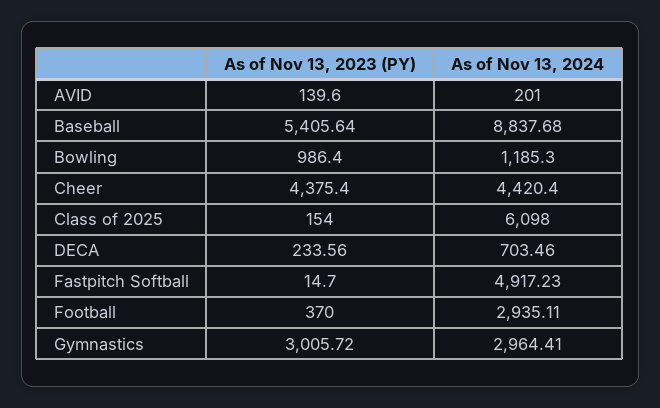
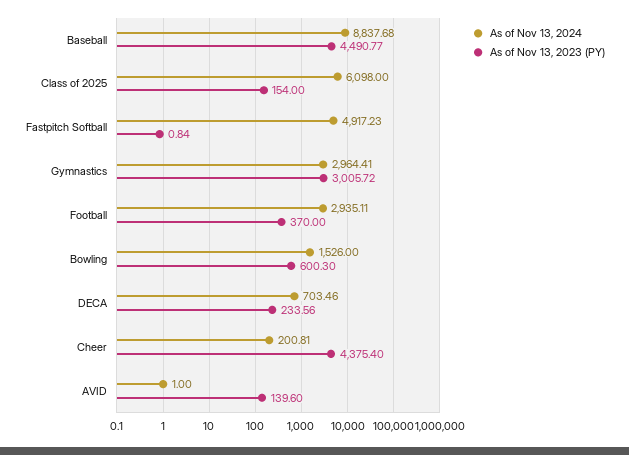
  {
    "As of Nov 13, 2023 (PY)": {
      "AVID": 139.6,
-     "Baseball": 5405.64,
+     "Baseball": 4490.77,
-     "Bowling": 986.4,
+     "Bowling": 600.3,
      "Cheer": 4375.4,
      "Class of 2025": 154,
      "DECA": 233.56,
-     "Fastpitch Softball": 14.7,
+     "Fastpitch Softball": 0.84,
      "Football": 370,
      "Gymnastics": 3005.72
    },
    "As of Nov 13, 2024": {
-     "AVID": 201,
+     "AVID": 1,
      "Baseball": 8837.68,
-     "Bowling": 1185.3,
+     "Bowling": 1526,
-     "Cheer": 4420.4,
+     "Cheer": 200.81,
      "Class of 2025": 6098,
      "DECA": 703.46,
      "Fastpitch Softball": 4917.23,
      "Football": 2935.11,
      "Gymnastics": 2964.41
    }
  }

